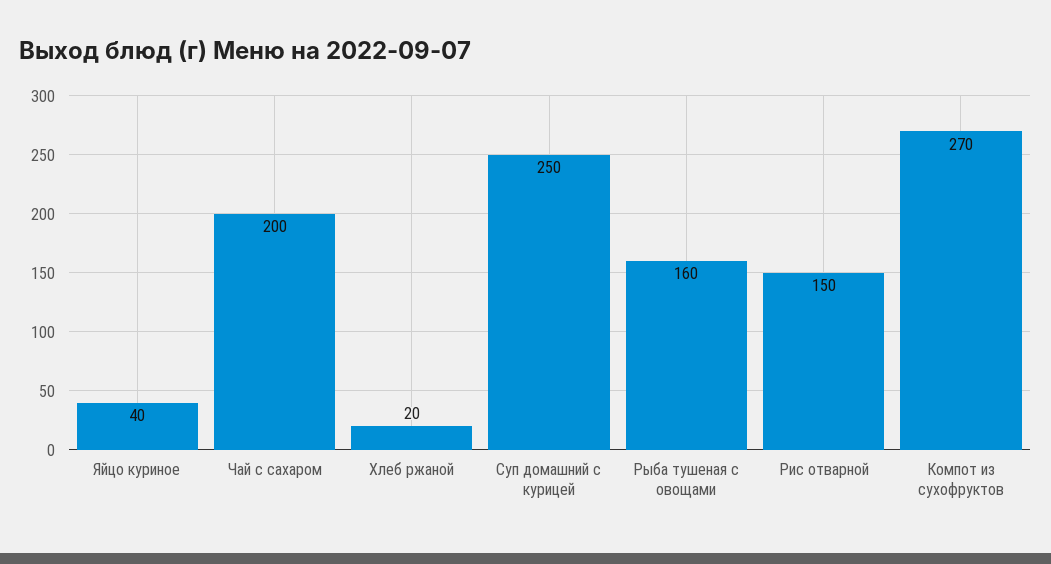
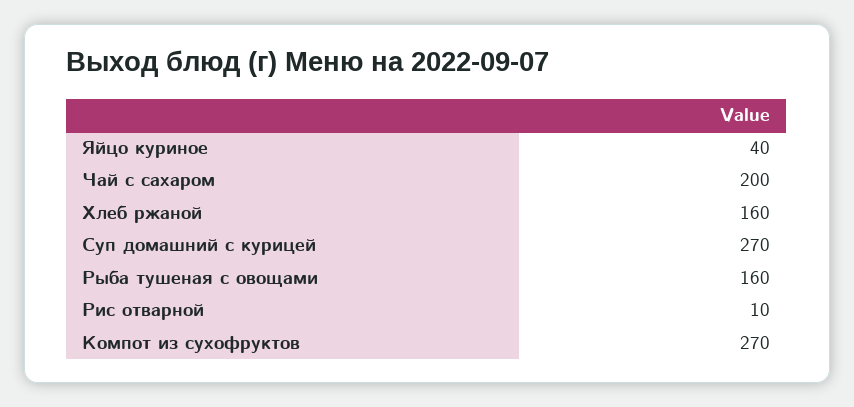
  {
    "Яйцо куриное": 40,
    "Чай с сахаром": 200,
-   "Хлеб ржаной": 20,
+   "Хлеб ржаной": 160,
-   "Суп домашний с курицей": 250,
+   "Суп домашний с курицей": 270,
    "Рыба тушеная с овощами": 160,
-   "Рис отварной": 150,
+   "Рис отварной": 10,
    "Компот из сухофруктов": 270
  }

